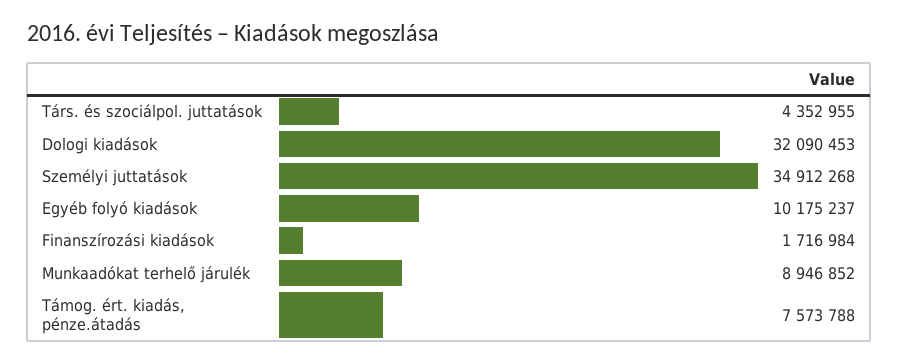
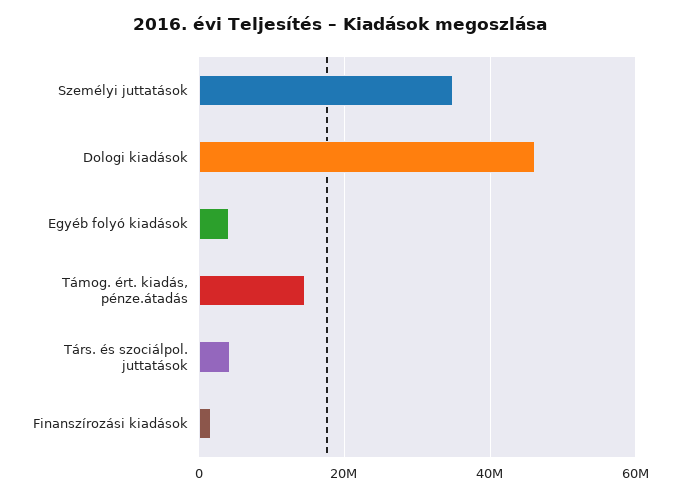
  {
    "Társ. és szociálpol. juttatások": 4352955,
-   "Dologi kiadások": 32090453,
+   "Dologi kiadások": 46000000,
    "Személyi juttatások": 34912268,
-   "Egyéb folyó kiadások": 10175237,
+   "Egyéb folyó kiadások": 4000000,
    "Finanszírozási kiadások": 1716984,
-   "Munkaadókat terhelő járulék": 8946852,
-   "Támog. ért. kiadás, pénze.átadás": 7573788
+   "Támog. ért. kiadás, pénze.átadás": 14000000
  }

